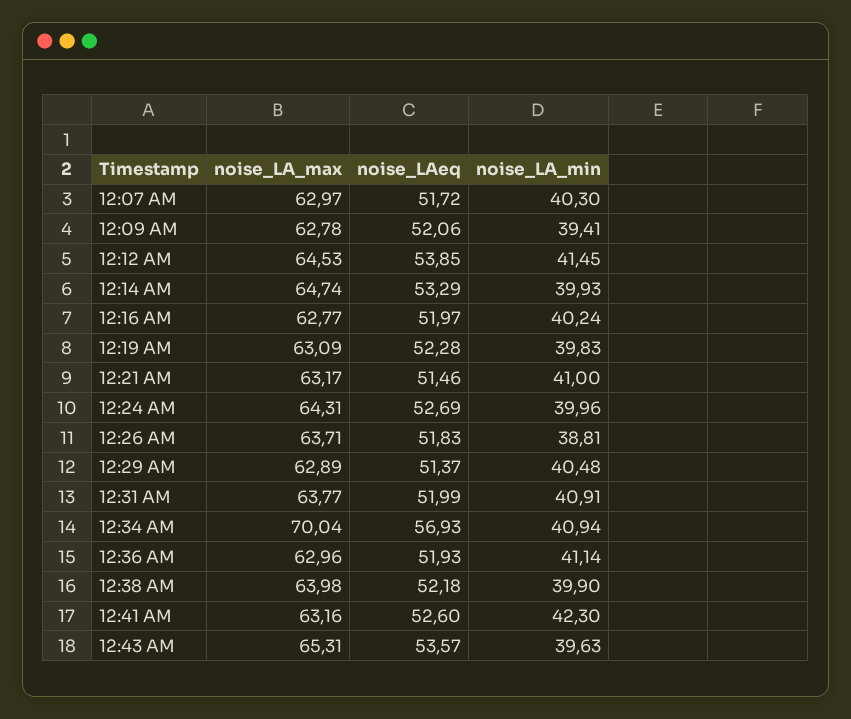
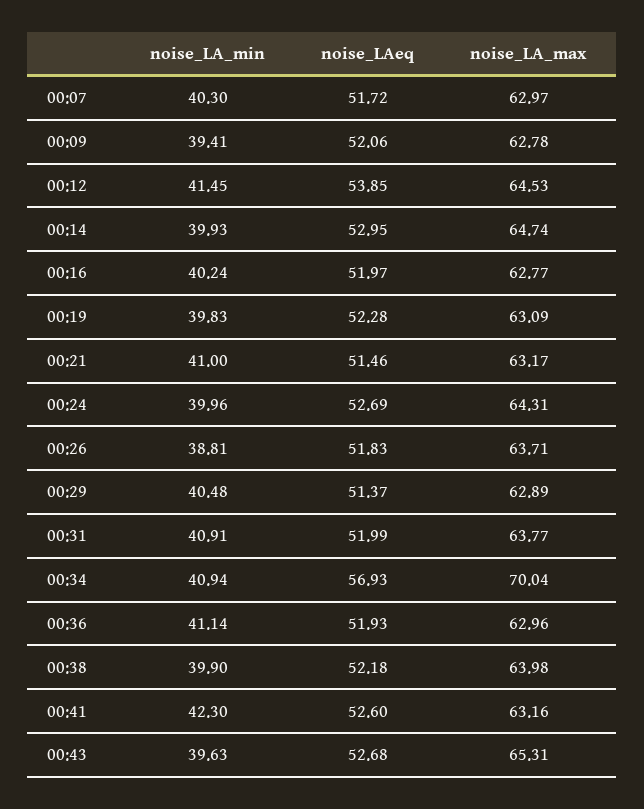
  {
    "noise_LA_max": {
      "12:07 AM": 62.97,
      "12:09 AM": 62.78,
      "12:12 AM": 64.53,
      "12:14 AM": 64.74,
      "12:16 AM": 62.77,
      "12:19 AM": 63.09,
      "12:21 AM": 63.17,
      "12:24 AM": 64.31,
      "12:26 AM": 63.71,
      "12:29 AM": 62.89,
      "12:31 AM": 63.77,
      "12:34 AM": 70.04,
      "12:36 AM": 62.96,
      "12:38 AM": 63.98,
      "12:41 AM": 63.16,
      "12:43 AM": 65.31
    },
    "noise_LAeq": {
      "12:07 AM": 51.72,
      "12:09 AM": 52.06,
      "12:12 AM": 53.85,
-     "12:14 AM": 53.29,
+     "12:14 AM": 52.95,
      "12:16 AM": 51.97,
      "12:19 AM": 52.28,
      "12:21 AM": 51.46,
      "12:24 AM": 52.69,
      "12:26 AM": 51.83,
      "12:29 AM": 51.37,
      "12:31 AM": 51.99,
      "12:34 AM": 56.93,
      "12:36 AM": 51.93,
      "12:38 AM": 52.18,
      "12:41 AM": 52.6,
-     "12:43 AM": 53.57
+     "12:43 AM": 52.68
    },
    "noise_LA_min": {
      "12:07 AM": 40.3,
      "12:09 AM": 39.41,
      "12:12 AM": 41.45,
      "12:14 AM": 39.93,
      "12:16 AM": 40.24,
      "12:19 AM": 39.83,
      "12:21 AM": 41,
      "12:24 AM": 39.96,
      "12:26 AM": 38.81,
      "12:29 AM": 40.48,
      "12:31 AM": 40.91,
      "12:34 AM": 40.94,
      "12:36 AM": 41.14,
      "12:38 AM": 39.9,
      "12:41 AM": 42.3,
      "12:43 AM": 39.63
    }
  }

